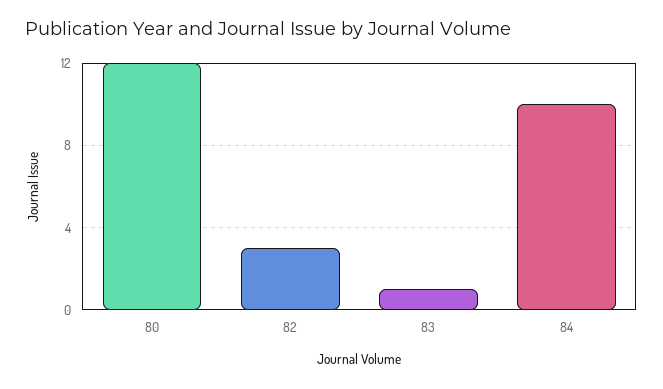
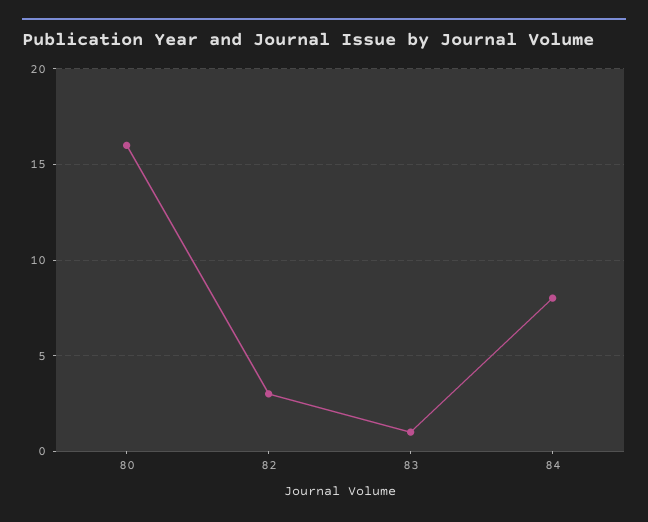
  {
-   "80": 12,
+   "80": 16,
    "82": 3,
    "83": 1,
-   "84": 10
+   "84": 8
  }

